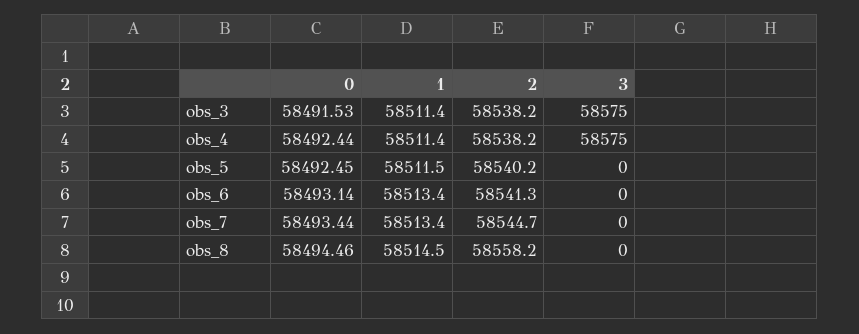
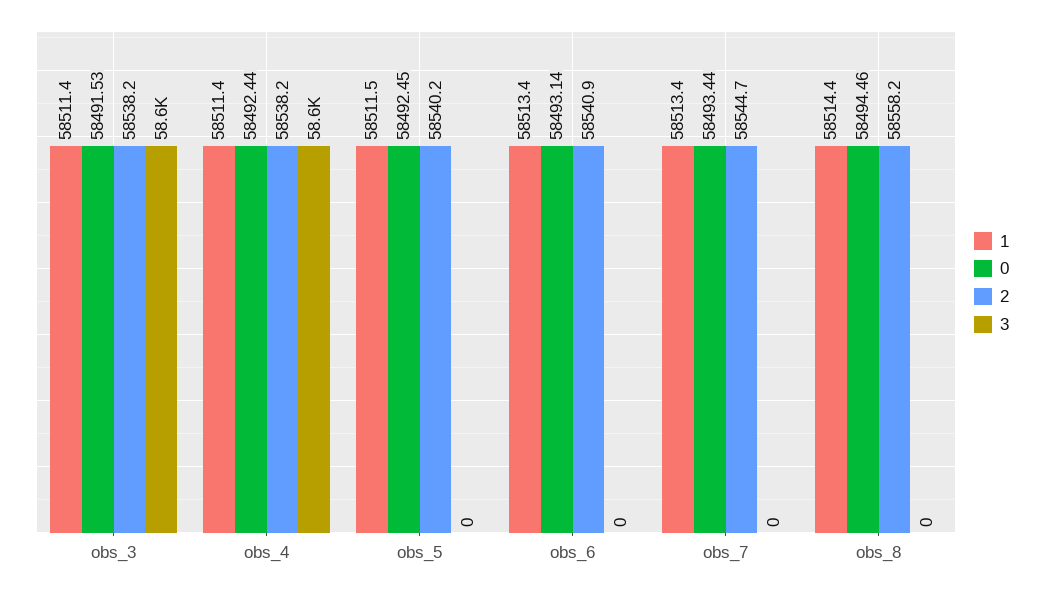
  {
    "0": {
      "obs_3": 58491.53,
      "obs_4": 58492.44,
      "obs_5": 58492.45,
      "obs_6": 58493.14,
      "obs_7": 58493.44,
      "obs_8": 58494.46
    },
    "1": {
      "obs_3": 58511.4,
      "obs_4": 58511.4,
      "obs_5": 58511.5,
      "obs_6": 58513.4,
      "obs_7": 58513.4,
-     "obs_8": 58514.5
+     "obs_8": 58514.4
    },
    "2": {
      "obs_3": 58538.2,
      "obs_4": 58538.2,
      "obs_5": 58540.2,
-     "obs_6": 58541.3,
+     "obs_6": 58540.9,
      "obs_7": 58544.7,
      "obs_8": 58558.2
    },
    "3": {
      "obs_3": 58575,
      "obs_4": 58575,
      "obs_5": 0,
      "obs_6": 0,
      "obs_7": 0,
      "obs_8": 0
    }
  }

